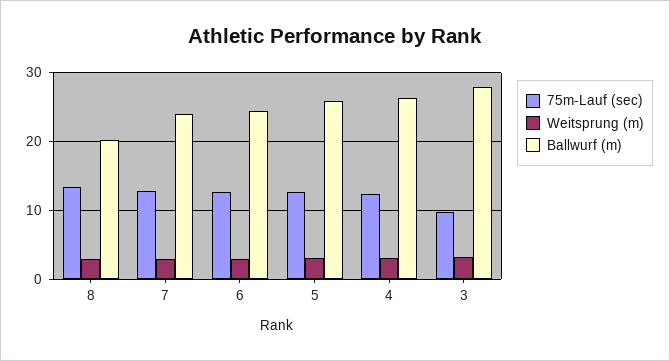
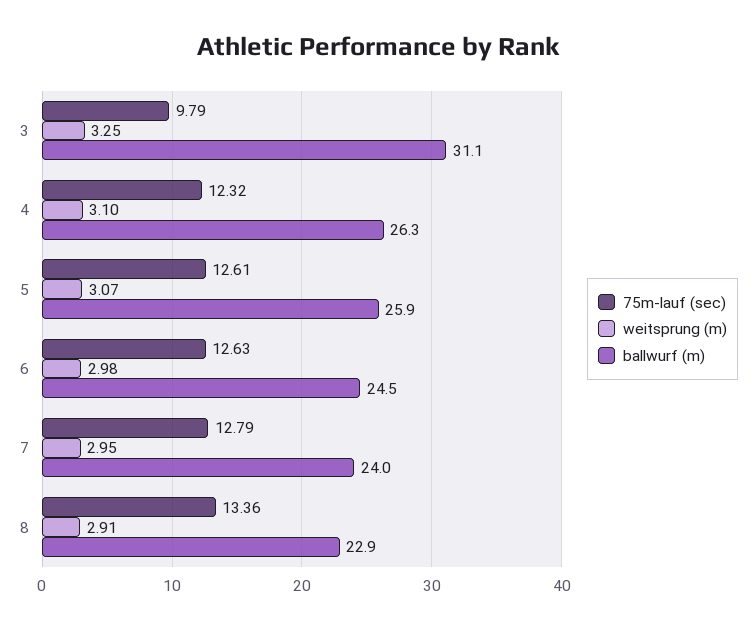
  {
    "75m-Lauf (sec)": {
      "8": 13.36,
      "7": 12.79,
      "6": 12.63,
      "5": 12.61,
      "4": 12.32,
      "3": 9.79
    },
    "Weitsprung (m)": {
      "8": 2.91,
      "7": 2.95,
      "6": 2.98,
      "5": 3.07,
      "4": 3.1,
      "3": 3.25
    },
    "Ballwurf (m)": {
-     "8": 20,
+     "8": 22.9,
      "7": 24,
      "6": 24.5,
      "5": 25.9,
      "4": 26.3,
-     "3": 28
+     "3": 31.1
    }
  }

